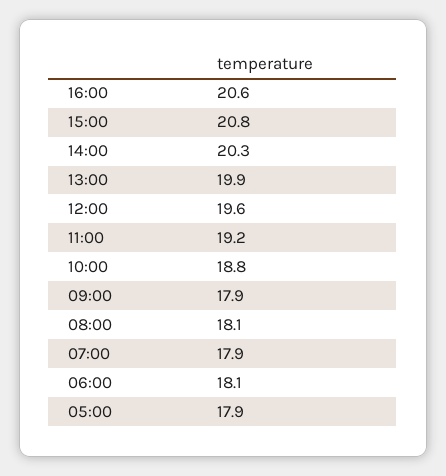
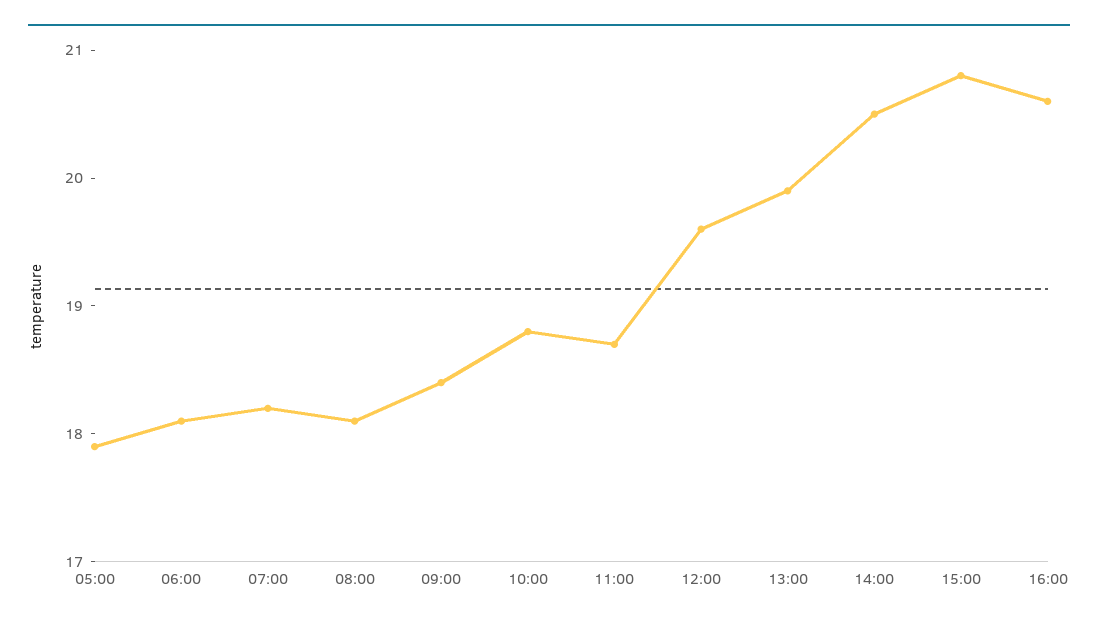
  {
    "16:00": 20.6,
    "15:00": 20.8,
-   "14:00": 20.3,
+   "14:00": 20.5,
    "13:00": 19.9,
    "12:00": 19.6,
-   "11:00": 19.2,
+   "11:00": 18.7,
    "10:00": 18.8,
-   "09:00": 17.9,
+   "09:00": 18.4,
    "08:00": 18.1,
-   "07:00": 17.9,
+   "07:00": 18.2,
    "06:00": 18.1,
    "05:00": 17.9
  }

